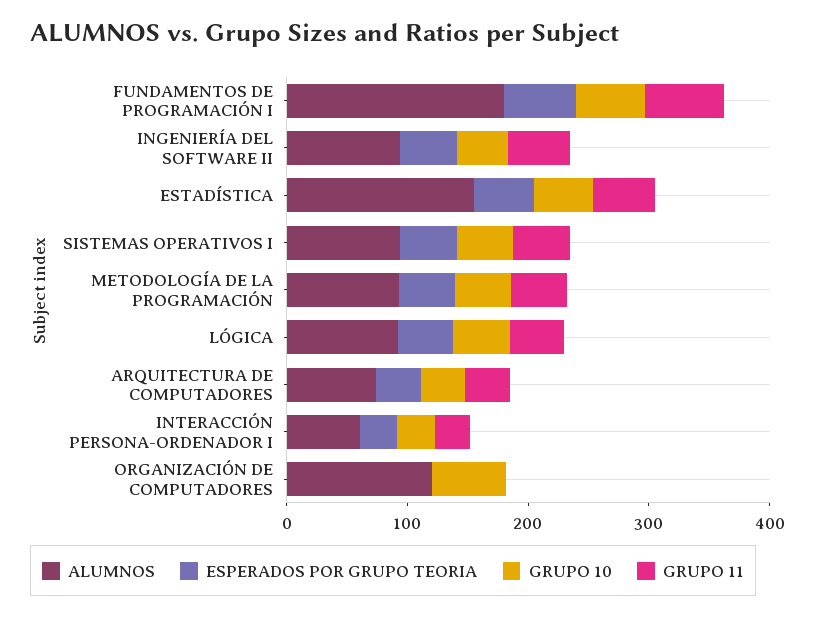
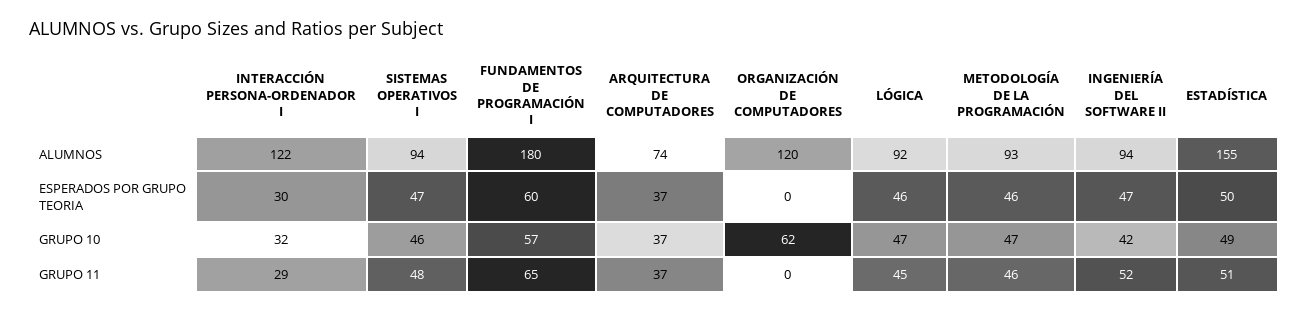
  {
    "ALUMNOS": {
      "FUNDAMENTOS DE PROGRAMACIÓN I": 180,
      "INGENIERÍA DEL SOFTWARE II": 94,
      "ESTADÍSTICA": 155,
      "SISTEMAS OPERATIVOS I": 94,
      "METODOLOGÍA DE LA PROGRAMACIÓN": 93,
      "LÓGICA": 92,
      "ARQUITECTURA DE COMPUTADORES": 74,
-     "INTERACCIÓN PERSONA-ORDENADOR I": 60,
+     "INTERACCIÓN PERSONA-ORDENADOR I": 122,
      "ORGANIZACIÓN DE COMPUTADORES": 120
    },
    "ESPERADOS POR GRUPO TEORIA": {
      "FUNDAMENTOS DE PROGRAMACIÓN I": 60,
      "INGENIERÍA DEL SOFTWARE II": 47,
      "ESTADÍSTICA": 50,
      "SISTEMAS OPERATIVOS I": 47,
      "METODOLOGÍA DE LA PROGRAMACIÓN": 46,
      "LÓGICA": 46,
      "ARQUITECTURA DE COMPUTADORES": 37,
      "INTERACCIÓN PERSONA-ORDENADOR I": 30,
      "ORGANIZACIÓN DE COMPUTADORES": 0
    },
    "GRUPO 10": {
      "FUNDAMENTOS DE PROGRAMACIÓN I": 57,
      "INGENIERÍA DEL SOFTWARE II": 42,
      "ESTADÍSTICA": 49,
      "SISTEMAS OPERATIVOS I": 46,
      "METODOLOGÍA DE LA PROGRAMACIÓN": 47,
      "LÓGICA": 47,
      "ARQUITECTURA DE COMPUTADORES": 37,
      "INTERACCIÓN PERSONA-ORDENADOR I": 32,
      "ORGANIZACIÓN DE COMPUTADORES": 62
    },
    "GRUPO 11": {
      "FUNDAMENTOS DE PROGRAMACIÓN I": 65,
      "INGENIERÍA DEL SOFTWARE II": 52,
      "ESTADÍSTICA": 51,
      "SISTEMAS OPERATIVOS I": 48,
      "METODOLOGÍA DE LA PROGRAMACIÓN": 46,
      "LÓGICA": 45,
      "ARQUITECTURA DE COMPUTADORES": 37,
      "INTERACCIÓN PERSONA-ORDENADOR I": 29,
      "ORGANIZACIÓN DE COMPUTADORES": 0
    }
  }

